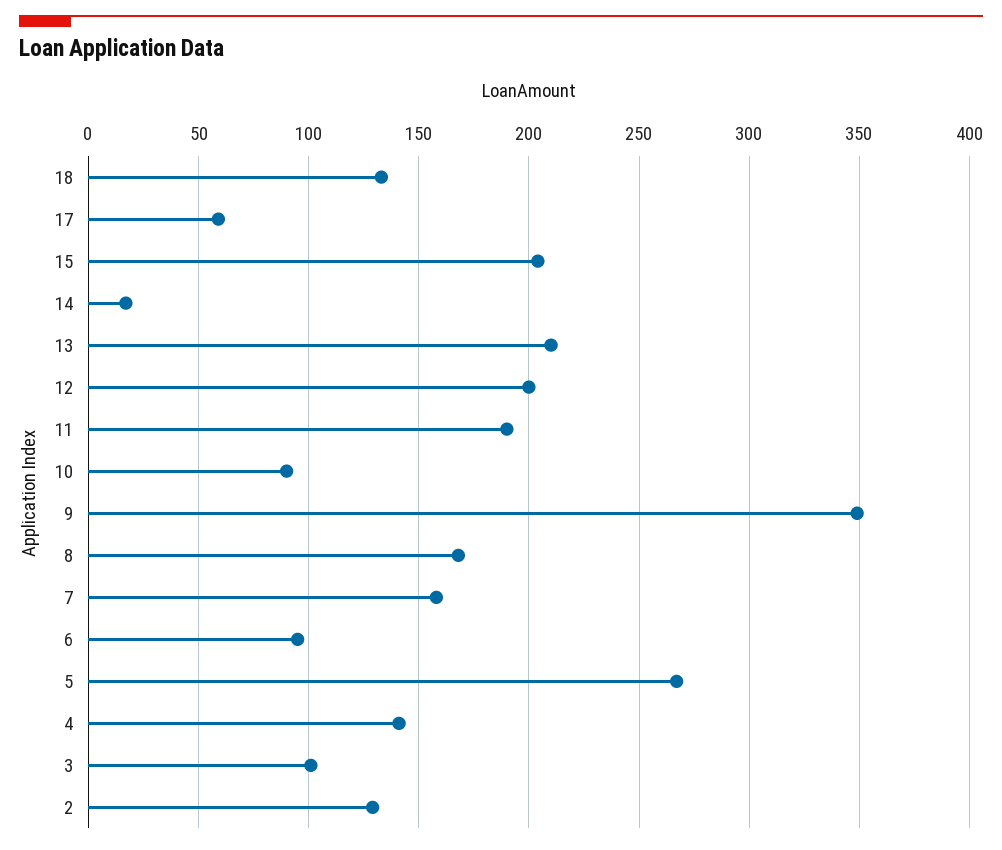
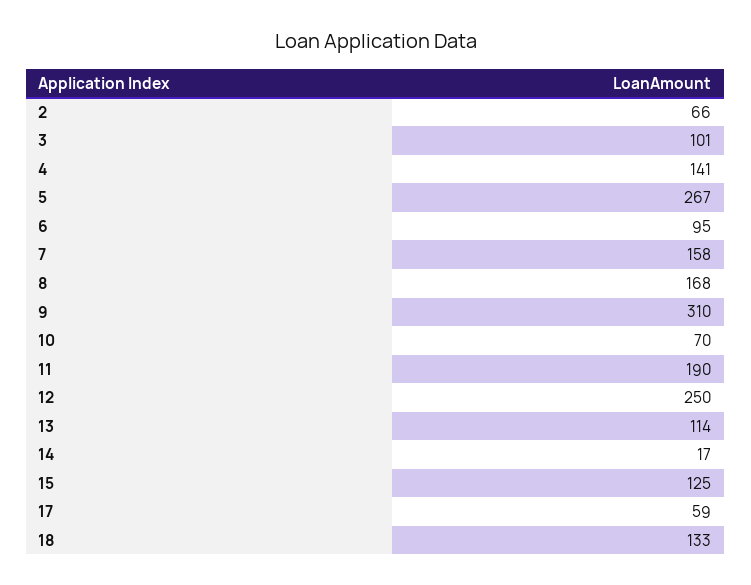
  {
    "18": 133,
    "17": 59,
-   "15": 205,
+   "15": 125,
    "14": 17,
-   "13": 210,
+   "13": 114,
-   "12": 200,
+   "12": 250,
    "11": 190,
-   "10": 90,
+   "10": 70,
-   "9": 350,
+   "9": 310,
    "8": 168,
    "7": 158,
    "6": 95,
    "5": 267,
    "4": 141,
    "3": 101,
-   "2": 130
+   "2": 66
  }

